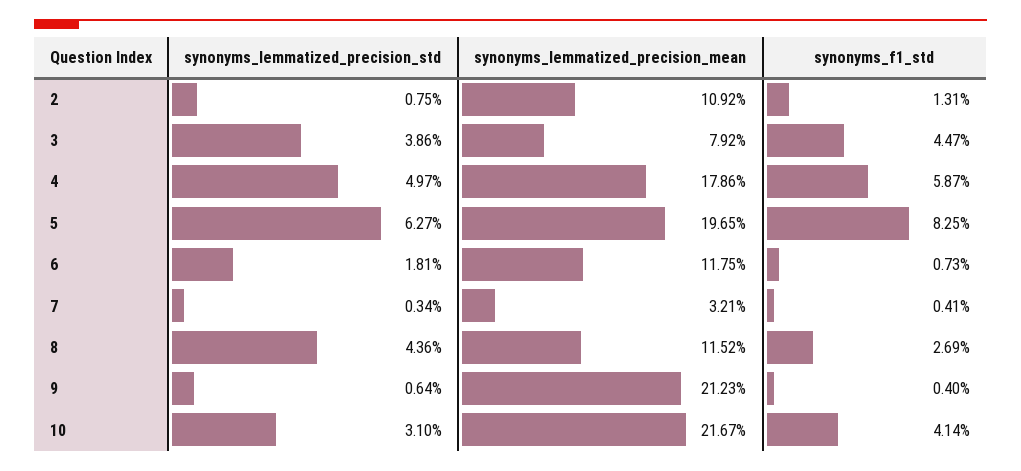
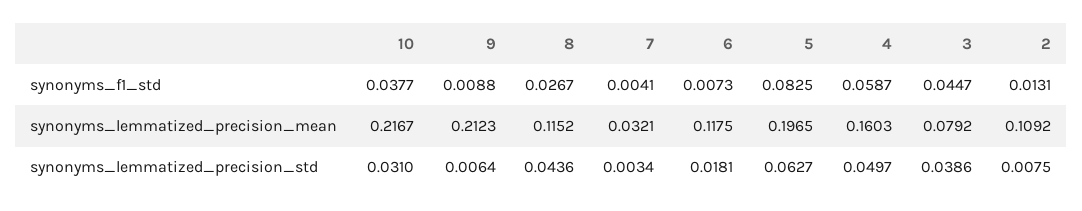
  {
    "synonyms_lemmatized_precision_std": {
      "2": 0.0075,
      "3": 0.0386,
      "4": 0.0497,
      "5": 0.0627,
      "6": 0.0181,
      "7": 0.0034,
      "8": 0.0436,
      "9": 0.0064,
      "10": 0.031
    },
    "synonyms_lemmatized_precision_mean": {
      "2": 0.1092,
      "3": 0.0792,
-     "4": 0.1786,
+     "4": 0.1603,
      "5": 0.1965,
      "6": 0.1175,
      "7": 0.0321,
      "8": 0.1152,
      "9": 0.2123,
      "10": 0.2167
    },
    "synonyms_f1_std": {
      "2": 0.0131,
      "3": 0.0447,
      "4": 0.0587,
      "5": 0.0825,
      "6": 0.0073,
      "7": 0.0041,
-     "8": 0.0269,
+     "8": 0.0267,
-     "9": 0.004,
+     "9": 0.0088,
-     "10": 0.0414
+     "10": 0.0377
    }
  }

